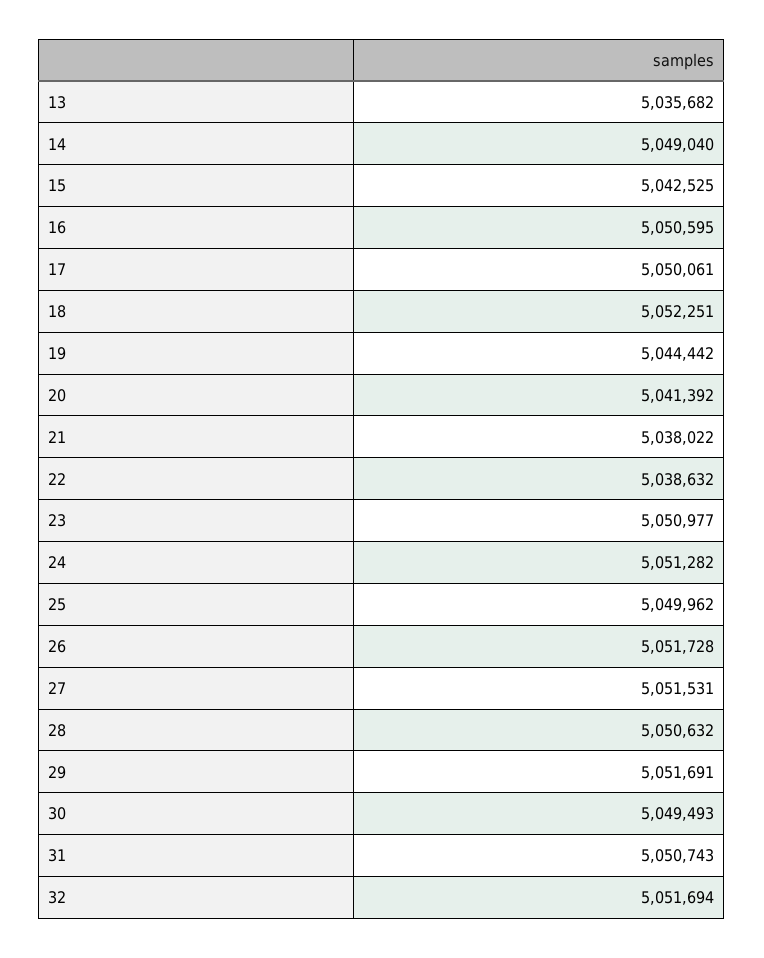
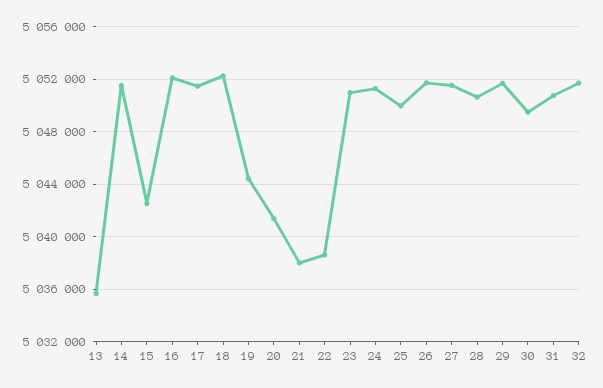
  {
    "13": 5035682,
-   "14": 5049040,
+   "14": 5051500,
    "15": 5042525,
-   "16": 5050595,
+   "16": 5052000,
-   "17": 5050061,
+   "17": 5051500,
    "18": 5052251,
    "19": 5044442,
    "20": 5041392,
    "21": 5038022,
    "22": 5038632,
    "23": 5050977,
    "24": 5051282,
    "25": 5049962,
    "26": 5051728,
    "27": 5051531,
    "28": 5050632,
    "29": 5051691,
    "30": 5049493,
    "31": 5050743,
    "32": 5051694
  }

